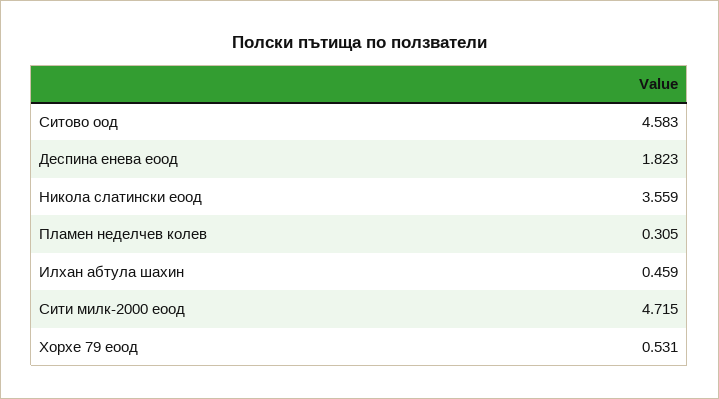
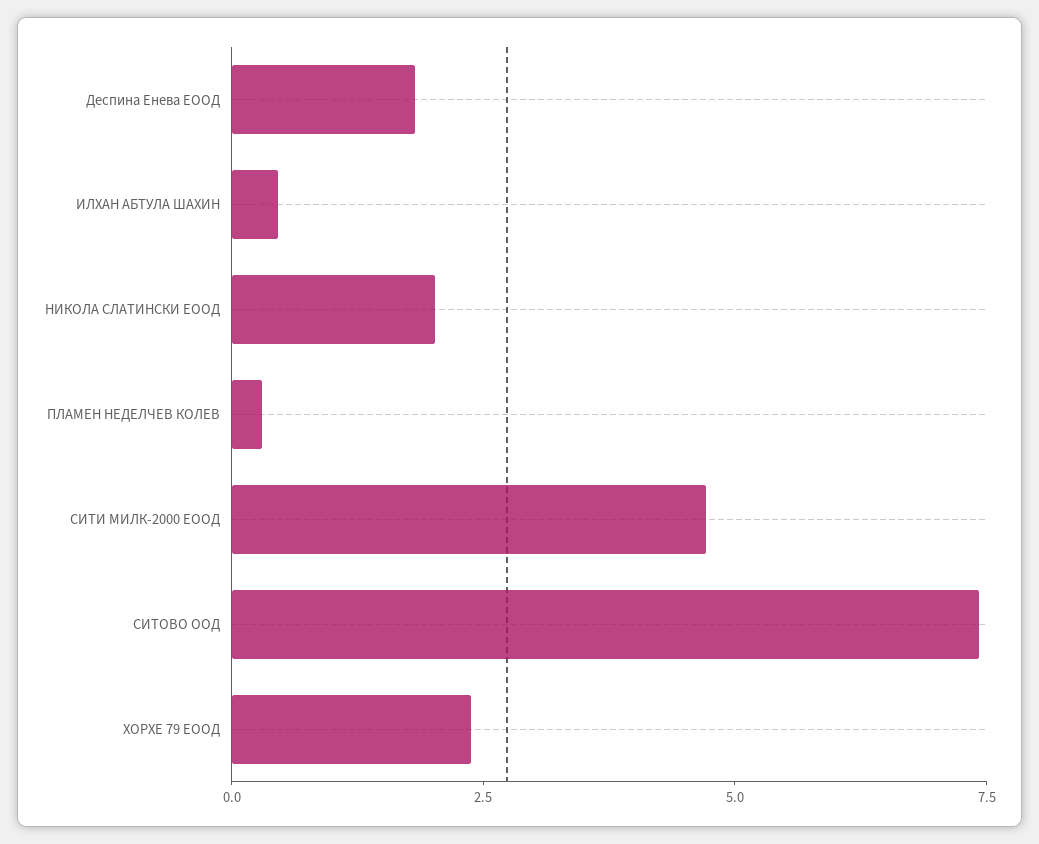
  {
-   "Ситово оод": 4.583,
+   "Ситово оод": 7.5,
    "Деспина енева еоод": 1.823,
-   "Никола слатински еоод": 3.559,
+   "Никола слатински еоод": 2,
    "Пламен неделчев колев": 0.305,
    "Илхан абтула шахин": 0.459,
    "Сити милк-2000 еоод": 4.715,
-   "Хорхе 79 еоод": 0.531
+   "Хорхе 79 еоод": 2.5
  }

